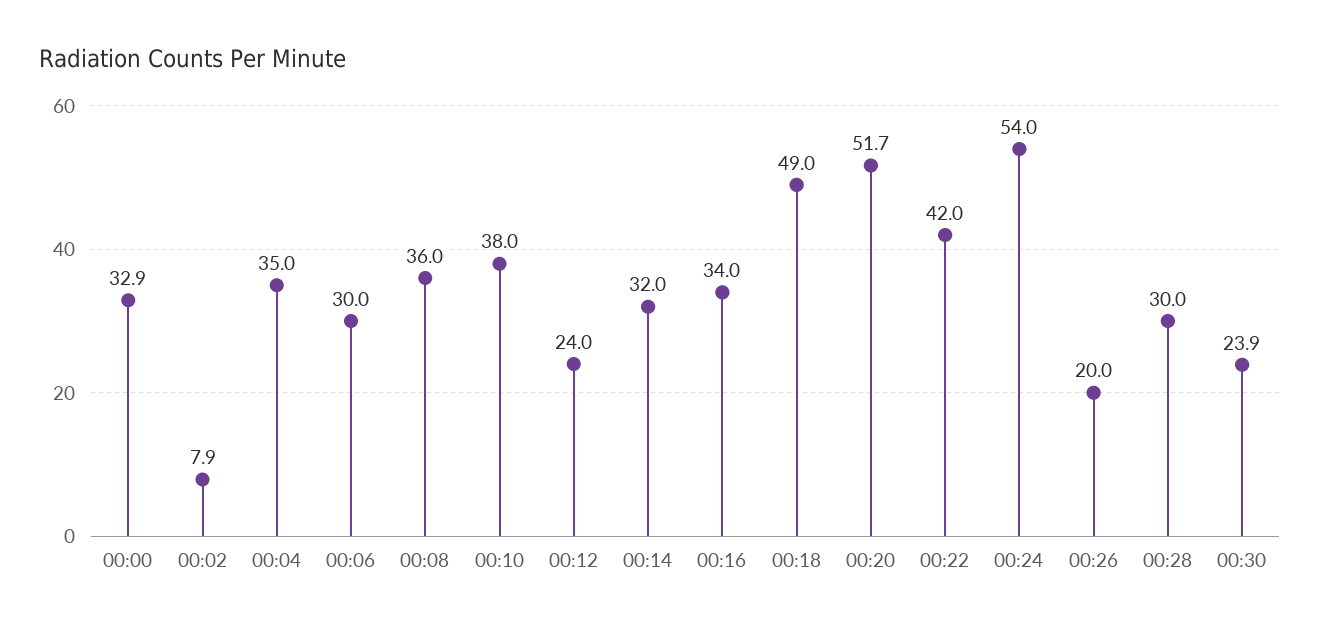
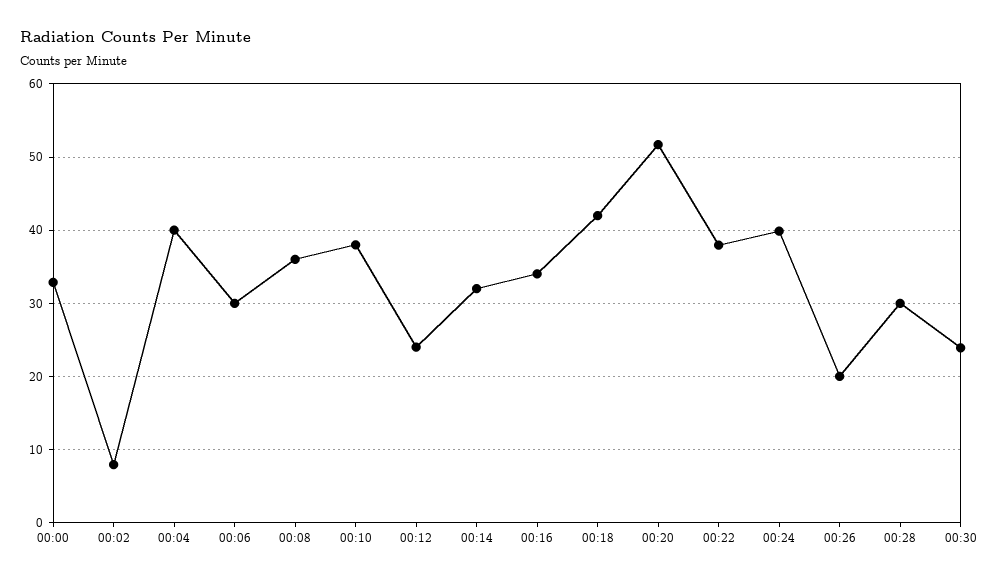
  {
    "00:00": 32.9,
    "00:02": 7.9,
-   "00:04": 35,
+   "00:04": 40,
    "00:06": 30,
    "00:08": 36,
    "00:10": 38,
    "00:12": 24,
    "00:14": 32,
    "00:16": 34,
-   "00:18": 49,
+   "00:18": 42,
    "00:20": 51.7,
-   "00:22": 42,
+   "00:22": 38,
-   "00:24": 54,
+   "00:24": 40,
    "00:26": 20,
    "00:28": 30,
    "00:30": 23.9
  }

